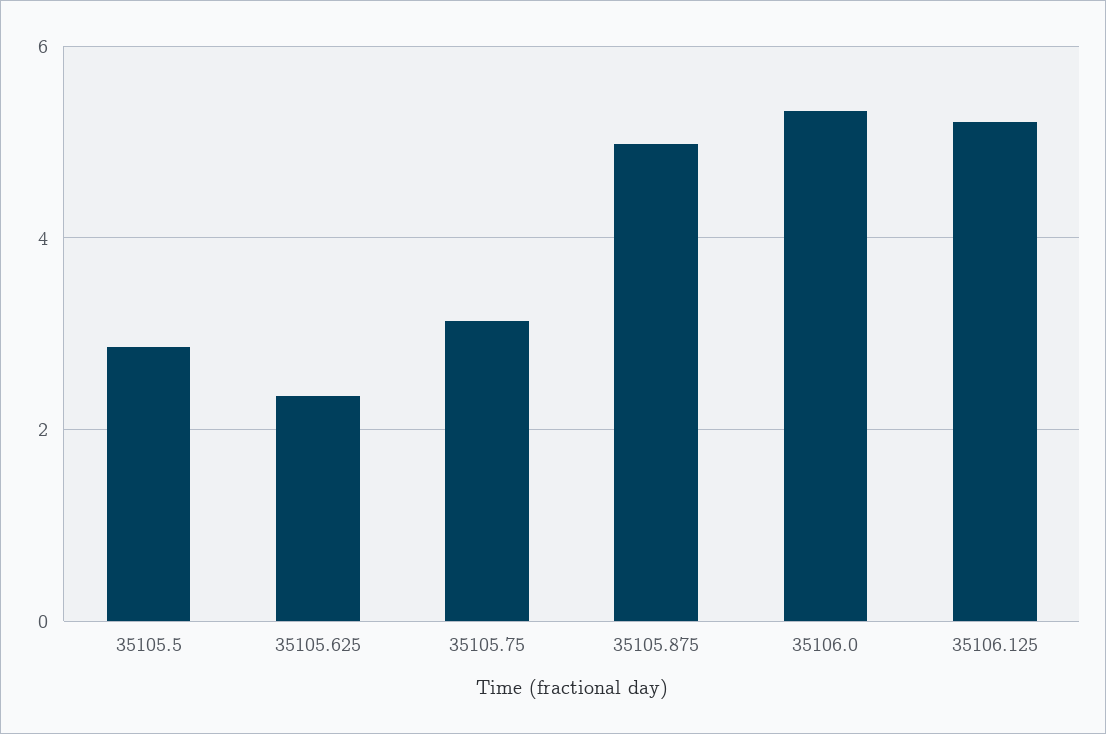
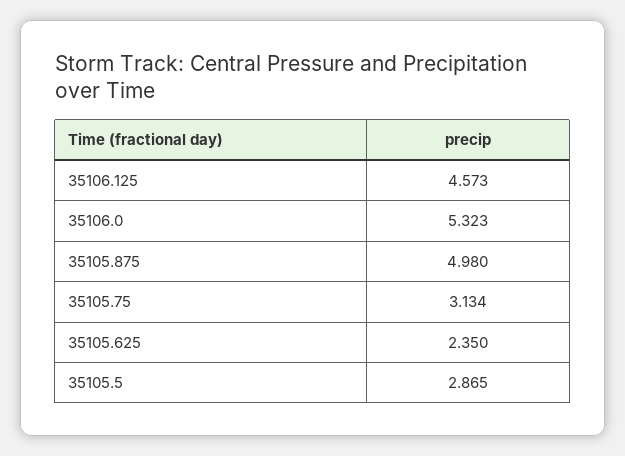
  {
    "35105.5": 2.865,
    "35105.625": 2.35,
    "35105.75": 3.134,
    "35105.875": 4.98,
    "35106.0": 5.323,
-   "35106.125": 5.2
+   "35106.125": 4.573
  }

